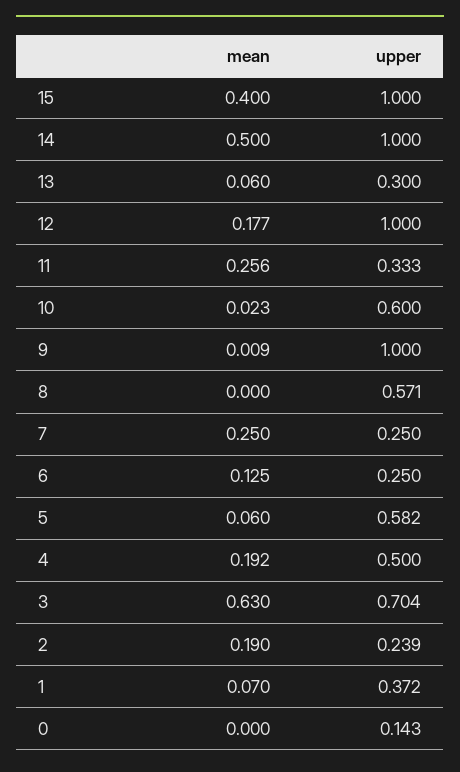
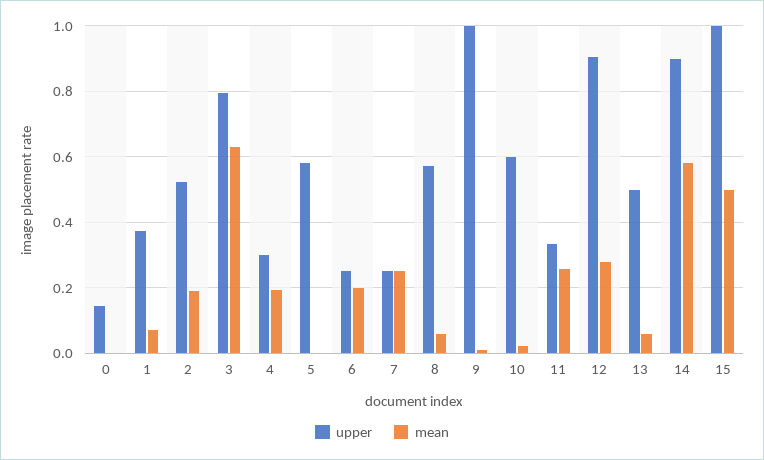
  {
    "mean": {
-     "15": 0.4,
+     "15": 0.5,
-     "14": 0.5,
+     "14": 0.58,
      "13": 0.06,
-     "12": 0.177,
+     "12": 0.28,
      "11": 0.256,
      "10": 0.023,
      "9": 0.009,
-     "8": 0,
+     "8": 0.06,
      "7": 0.25,
-     "6": 0.125,
+     "6": 0.2,
-     "5": 0.06,
+     "5": 0,
      "4": 0.192,
      "3": 0.63,
      "2": 0.19,
      "1": 0.07,
      "0": 0
    },
    "upper": {
      "15": 1,
-     "14": 1,
+     "14": 0.9,
-     "13": 0.3,
+     "13": 0.5,
-     "12": 1,
+     "12": 0.9,
      "11": 0.333,
      "10": 0.6,
      "9": 1,
      "8": 0.571,
      "7": 0.25,
      "6": 0.25,
      "5": 0.582,
-     "4": 0.5,
+     "4": 0.3,
-     "3": 0.704,
+     "3": 0.8,
-     "2": 0.239,
+     "2": 0.52,
      "1": 0.372,
      "0": 0.143
    }
  }

